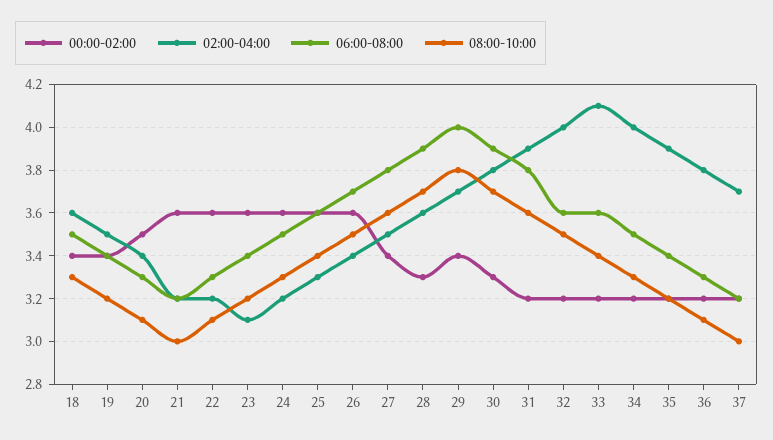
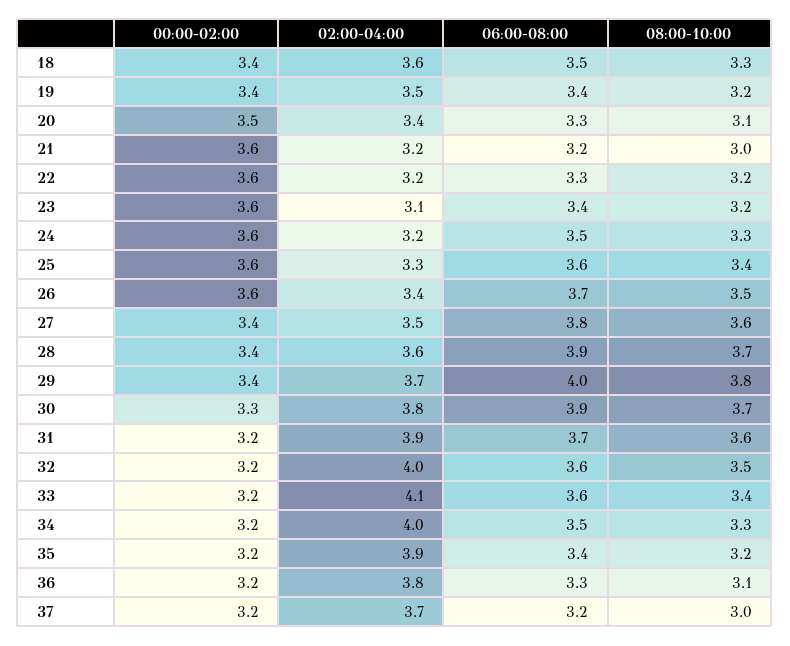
  {
    "00:00-02:00": {
      "18": 3.4,
      "19": 3.4,
      "20": 3.5,
      "21": 3.6,
      "22": 3.6,
      "23": 3.6,
      "24": 3.6,
      "25": 3.6,
      "26": 3.6,
      "27": 3.4,
-     "28": 3.3,
+     "28": 3.4,
      "29": 3.4,
      "30": 3.3,
      "31": 3.2,
      "32": 3.2,
      "33": 3.2,
      "34": 3.2,
      "35": 3.2,
      "36": 3.2,
      "37": 3.2
    },
    "02:00-04:00": {
      "18": 3.6,
      "19": 3.5,
      "20": 3.4,
      "21": 3.2,
      "22": 3.2,
      "23": 3.1,
      "24": 3.2,
      "25": 3.3,
      "26": 3.4,
      "27": 3.5,
      "28": 3.6,
      "29": 3.7,
      "30": 3.8,
      "31": 3.9,
      "32": 4,
      "33": 4.1,
      "34": 4,
      "35": 3.9,
      "36": 3.8,
      "37": 3.7
    },
    "06:00-08:00": {
      "18": 3.5,
      "19": 3.4,
      "20": 3.3,
      "21": 3.2,
      "22": 3.3,
      "23": 3.4,
      "24": 3.5,
      "25": 3.6,
      "26": 3.7,
      "27": 3.8,
      "28": 3.9,
      "29": 4,
      "30": 3.9,
-     "31": 3.8,
+     "31": 3.7,
      "32": 3.6,
      "33": 3.6,
      "34": 3.5,
      "35": 3.4,
      "36": 3.3,
      "37": 3.2
    },
    "08:00-10:00": {
      "18": 3.3,
      "19": 3.2,
      "20": 3.1,
      "21": 3,
-     "22": 3.1,
+     "22": 3.2,
      "23": 3.2,
      "24": 3.3,
      "25": 3.4,
      "26": 3.5,
      "27": 3.6,
      "28": 3.7,
      "29": 3.8,
      "30": 3.7,
      "31": 3.6,
      "32": 3.5,
      "33": 3.4,
      "34": 3.3,
      "35": 3.2,
      "36": 3.1,
      "37": 3
    }
  }

